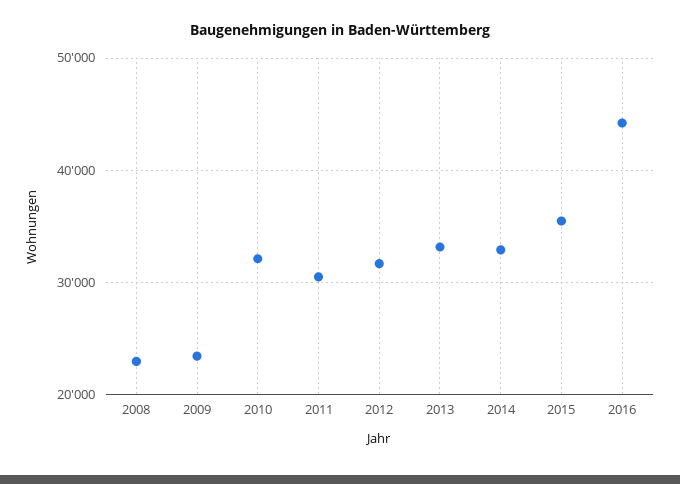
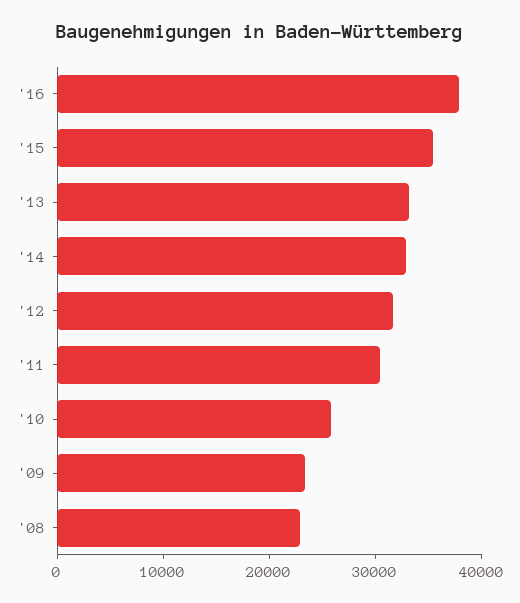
  {
    "2008": 23000,
    "2009": 23000,
-   "2010": 32000,
+   "2010": 26000,
    "2011": 30000,
    "2012": 32000,
    "2013": 33000,
    "2014": 33000,
    "2015": 35000,
-   "2016": 44000
+   "2016": 38000
  }

